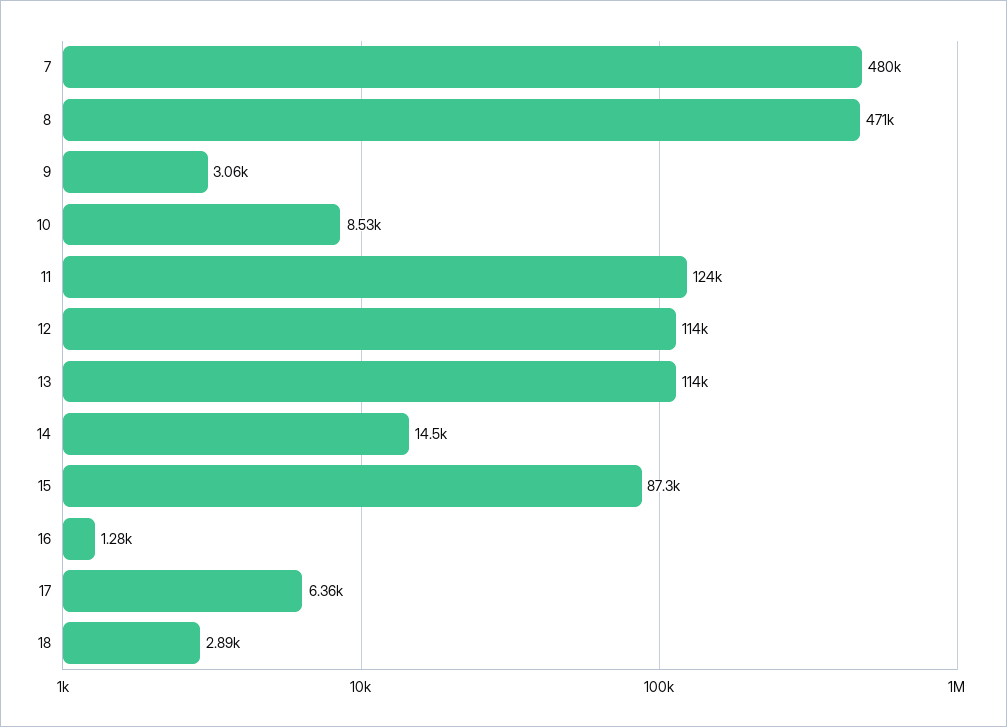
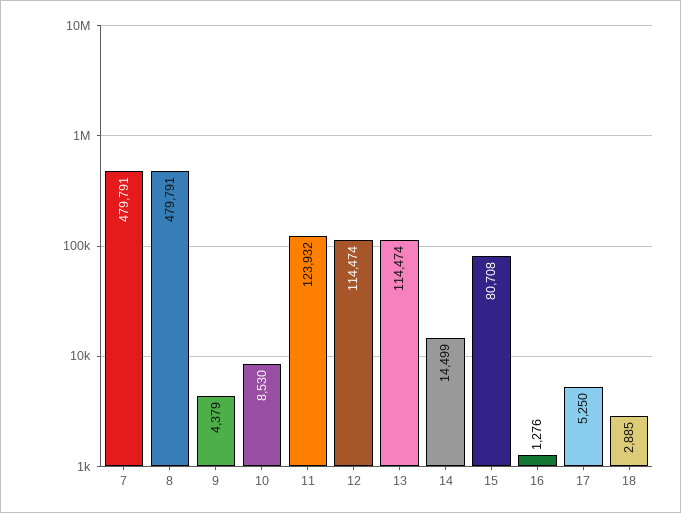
  {
    "7": 479791,
-   "8": 471000,
+   "8": 479791,
-   "9": 3060,
+   "9": 4379,
    "10": 8530,
    "11": 123932,
    "12": 114474,
    "13": 114474,
    "14": 14499,
-   "15": 87300,
+   "15": 80708,
    "16": 1276,
-   "17": 6360,
+   "17": 5250,
    "18": 2885
  }

